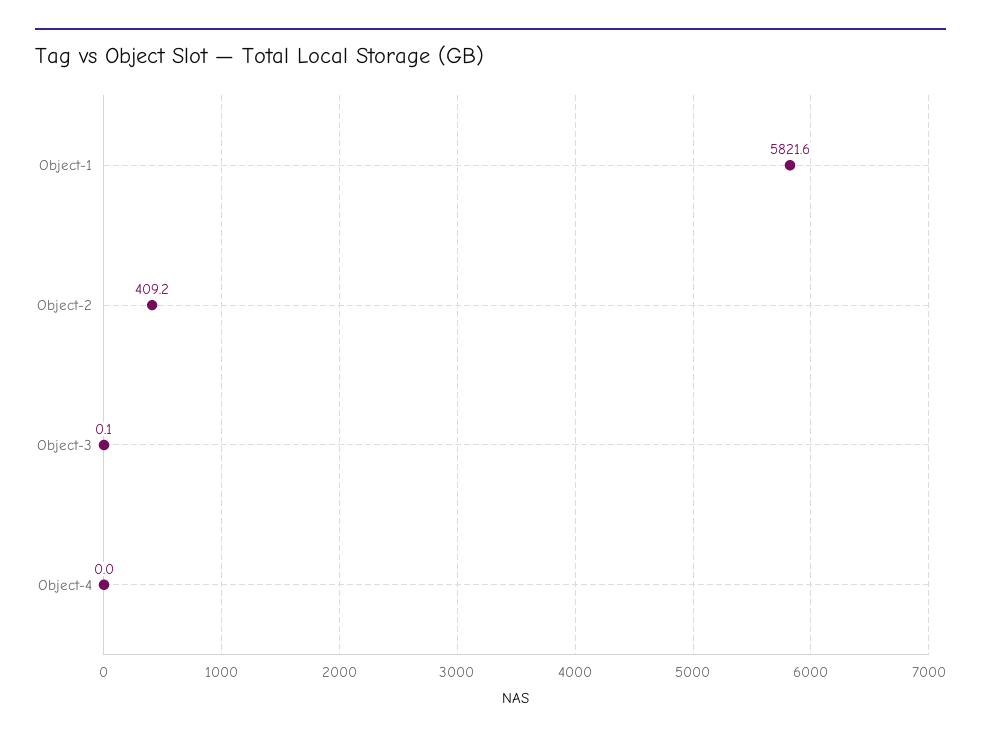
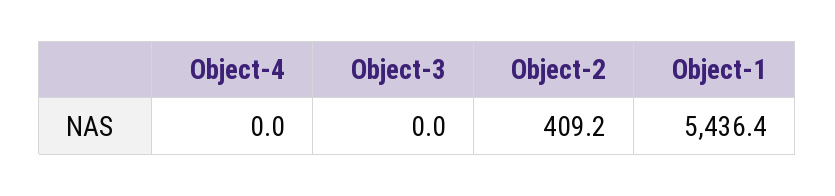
  {
-   "Object-1": 5821.6,
+   "Object-1": 5436.4,
    "Object-2": 409.2,
-   "Object-3": 0.1,
+   "Object-3": 0,
    "Object-4": 0
  }

